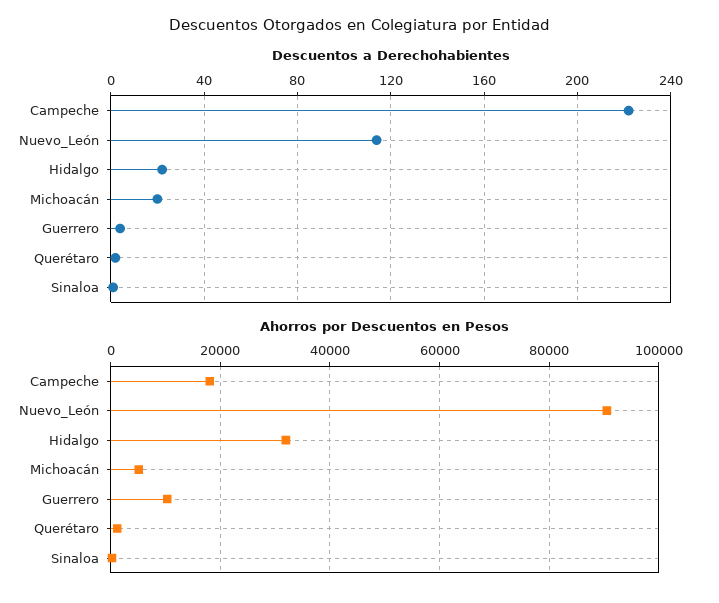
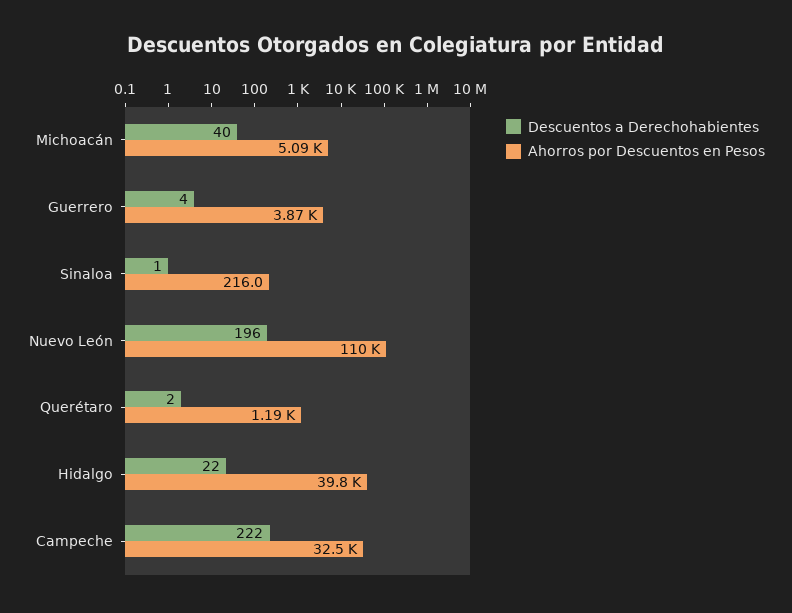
  {
    "Descuentos a Derechohabientes": {
      "Campeche": 222,
-     "Nuevo_León": 115,
+     "Nuevo_León": 196,
      "Hidalgo": 22,
-     "Michoacán": 20,
+     "Michoacán": 40,
      "Guerrero": 4,
      "Querétaro": 2,
      "Sinaloa": 1
    },
    "Ahorros por Descuentos en Pesos": {
-     "Campeche": 18000,
+     "Campeche": 32500,
-     "Nuevo_León": 90000,
+     "Nuevo_León": 110000,
-     "Hidalgo": 32000,
+     "Hidalgo": 39800,
      "Michoacán": 5090,
-     "Guerrero": 10000,
+     "Guerrero": 3870,
      "Querétaro": 1190,
      "Sinaloa": 216
    }
  }

